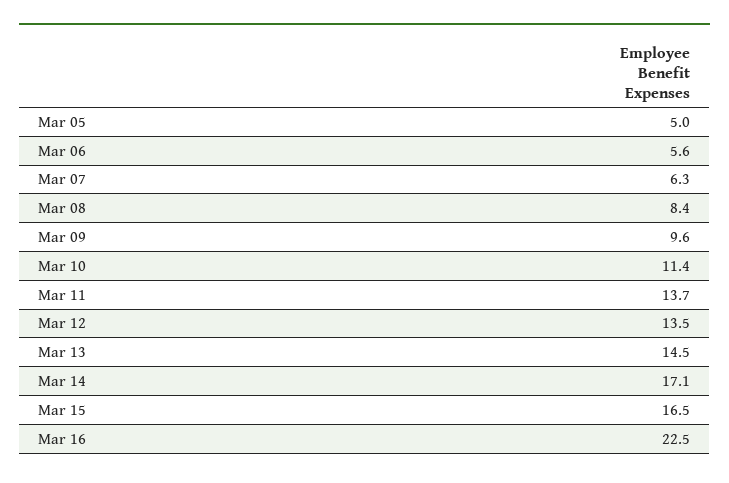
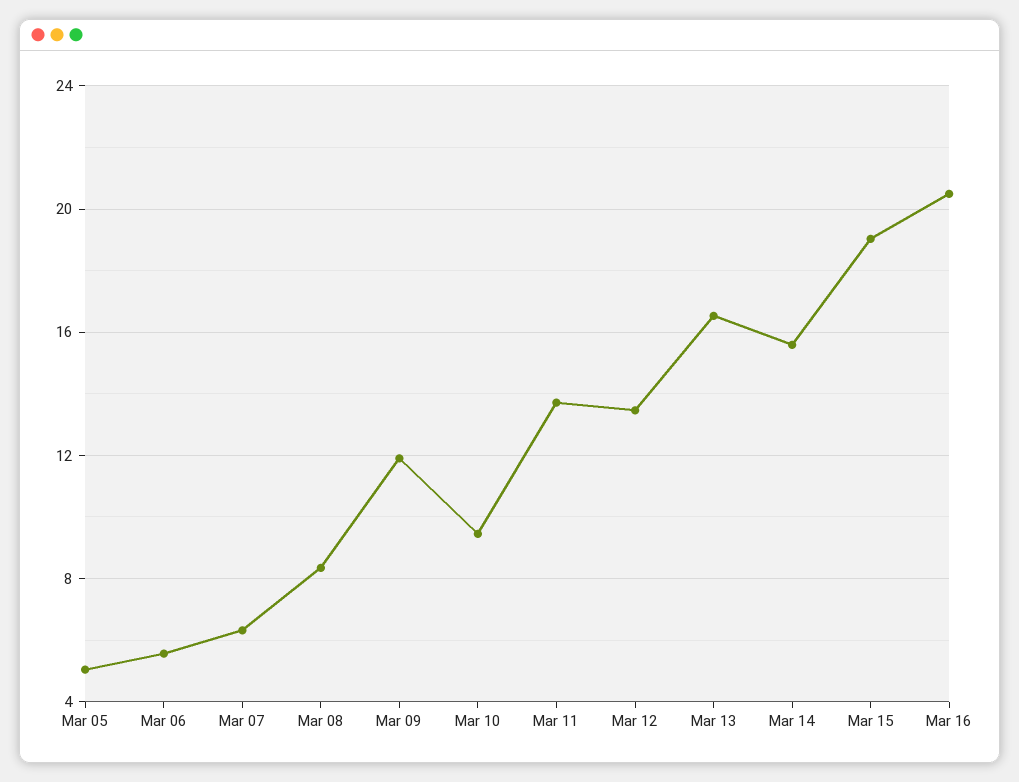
  {
    "Mar 05": 5,
    "Mar 06": 5.6,
    "Mar 07": 6.3,
    "Mar 08": 8.4,
-   "Mar 09": 9.6,
+   "Mar 09": 12,
-   "Mar 10": 11.4,
+   "Mar 10": 9.5,
    "Mar 11": 13.7,
    "Mar 12": 13.5,
-   "Mar 13": 14.5,
+   "Mar 13": 16.5,
-   "Mar 14": 17.1,
+   "Mar 14": 15.5,
-   "Mar 15": 16.5,
+   "Mar 15": 19,
-   "Mar 16": 22.5
+   "Mar 16": 20.5
  }

